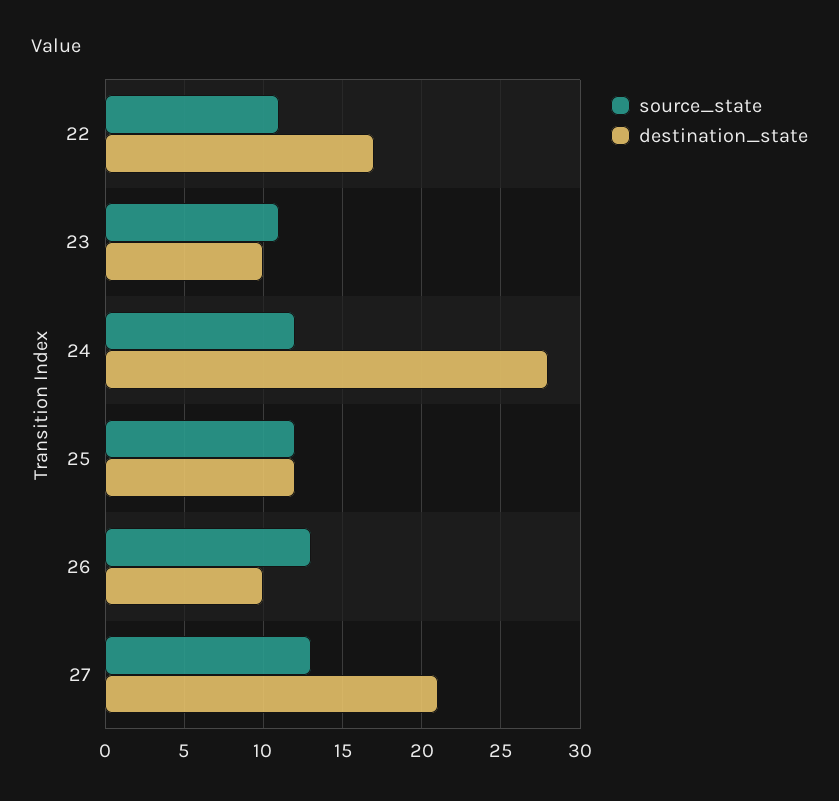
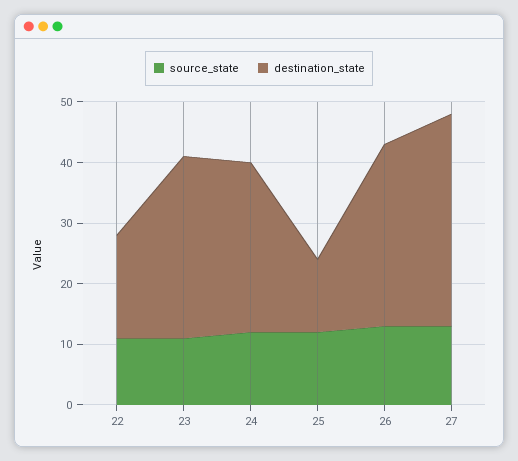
  {
    "source_state": {
      "22": 11,
      "23": 11,
      "24": 12,
      "25": 12,
      "26": 13,
      "27": 13
    },
    "destination_state": {
      "22": 17,
-     "23": 10,
+     "23": 30,
      "24": 28,
      "25": 12,
-     "26": 10,
+     "26": 30,
-     "27": 21
+     "27": 35
    }
  }

